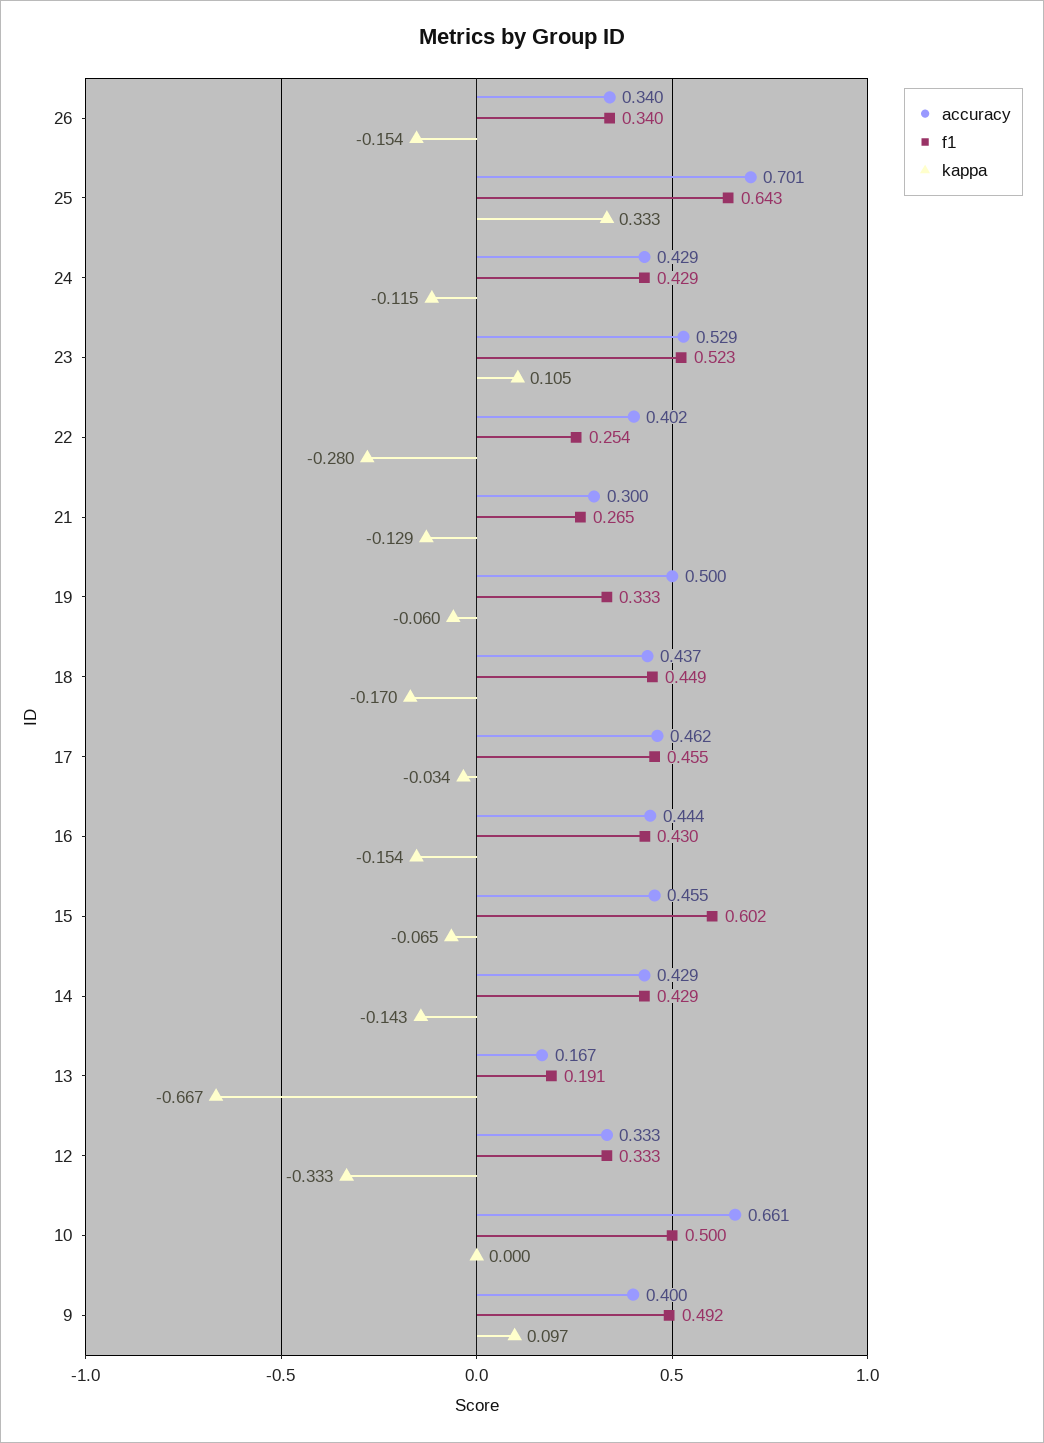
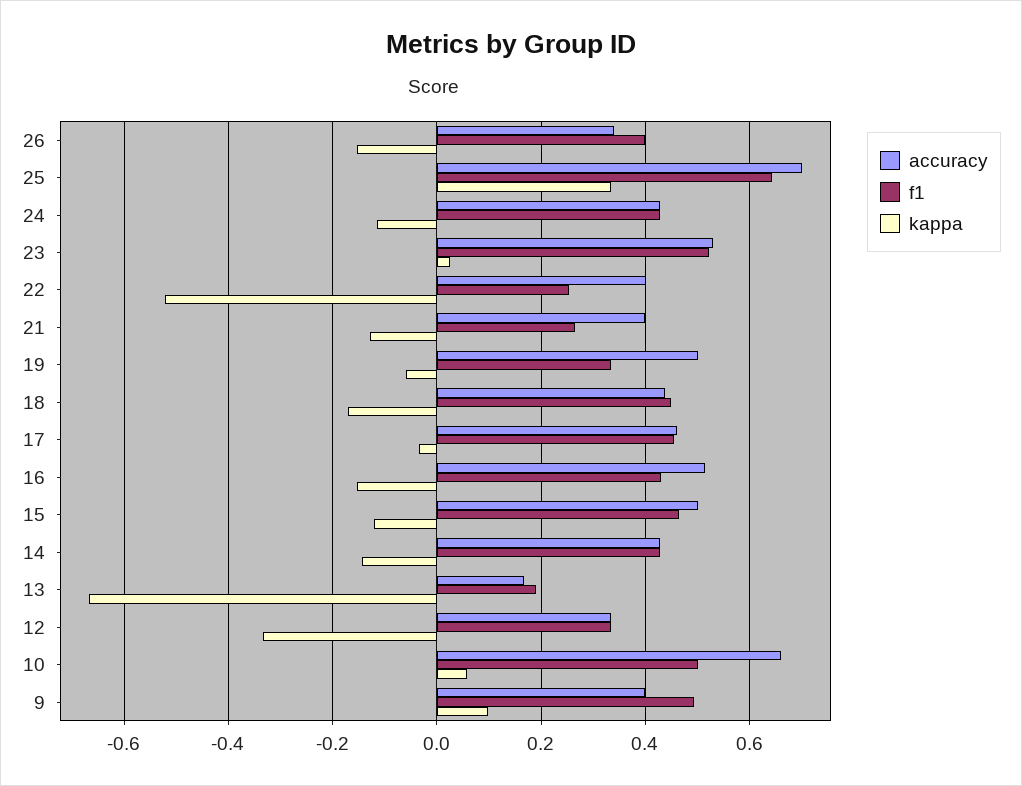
  {
    "accuracy": {
      "26": 0.34,
      "25": 0.701,
      "24": 0.429,
      "23": 0.529,
      "22": 0.402,
-     "21": 0.3,
+     "21": 0.4,
      "19": 0.5,
      "18": 0.437,
      "17": 0.462,
-     "16": 0.444,
+     "16": 0.52,
-     "15": 0.455,
+     "15": 0.5,
      "14": 0.429,
      "13": 0.167,
      "12": 0.333,
      "10": 0.661,
      "9": 0.4
    },
    "f1": {
-     "26": 0.34,
+     "26": 0.4,
      "25": 0.643,
      "24": 0.429,
      "23": 0.523,
      "22": 0.254,
      "21": 0.265,
      "19": 0.333,
      "18": 0.449,
      "17": 0.455,
      "16": 0.43,
-     "15": 0.602,
+     "15": 0.46,
      "14": 0.429,
      "13": 0.191,
      "12": 0.333,
      "10": 0.5,
      "9": 0.492
    },
    "kappa": {
      "26": -0.154,
      "25": 0.333,
      "24": -0.115,
-     "23": 0.105,
+     "23": 0.02,
-     "22": -0.28,
+     "22": -0.52,
      "21": -0.129,
      "19": -0.06,
      "18": -0.17,
      "17": -0.034,
      "16": -0.154,
-     "15": -0.065,
+     "15": -0.12,
      "14": -0.143,
      "13": -0.667,
      "12": -0.333,
-     "10": 0,
+     "10": 0.06,
      "9": 0.097
    }
  }

